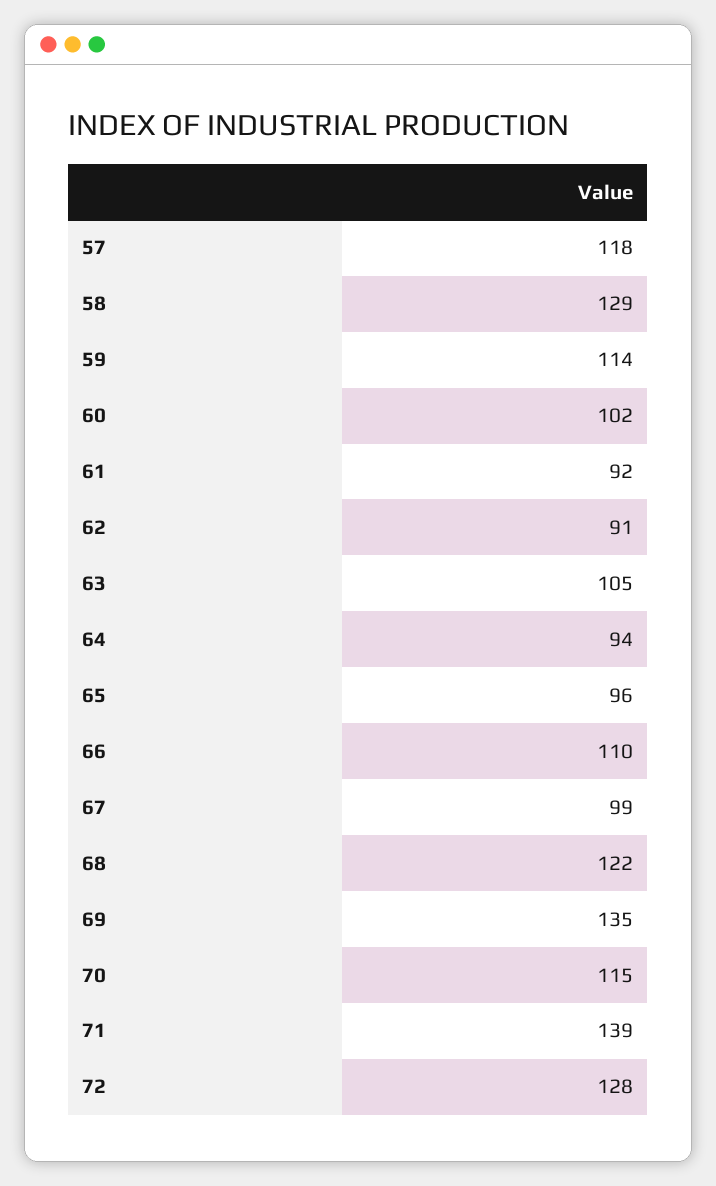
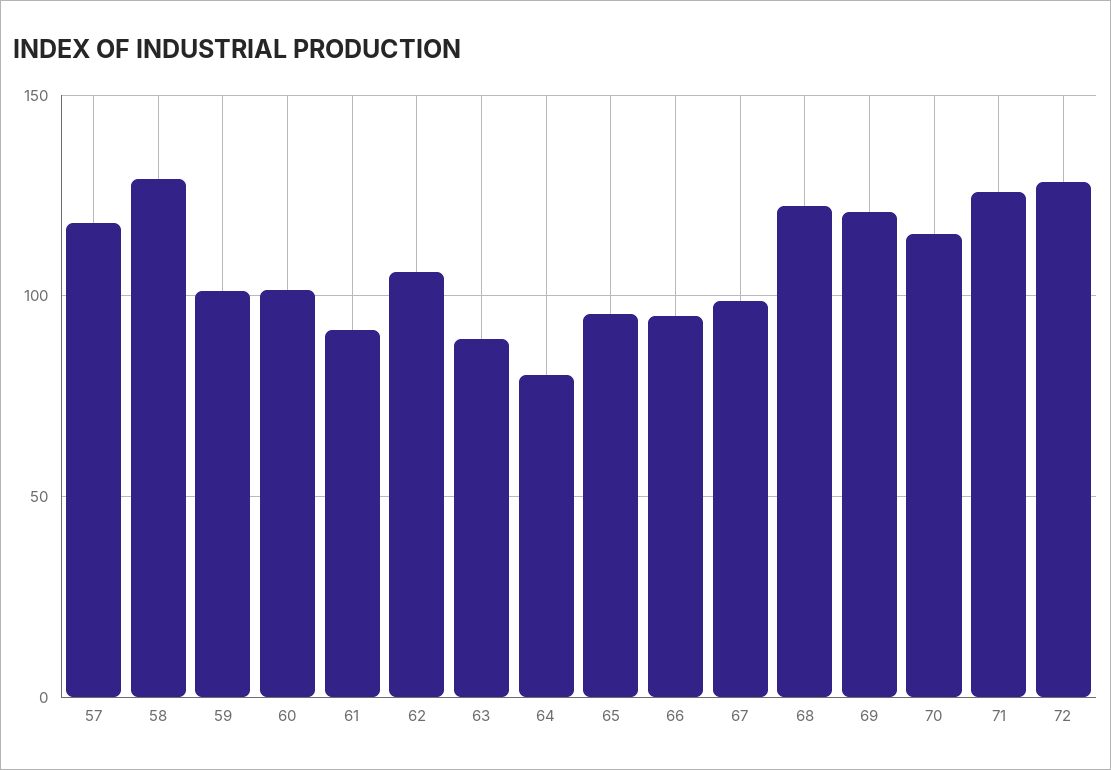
  {
    "57": 118,
    "58": 129,
-   "59": 114,
+   "59": 100,
    "60": 102,
    "61": 92,
-   "62": 91,
+   "62": 105,
-   "63": 105,
+   "63": 90,
-   "64": 94,
+   "64": 80,
    "65": 96,
-   "66": 110,
+   "66": 95,
    "67": 99,
    "68": 122,
-   "69": 135,
+   "69": 120,
    "70": 115,
-   "71": 139,
+   "71": 125,
    "72": 128
  }

